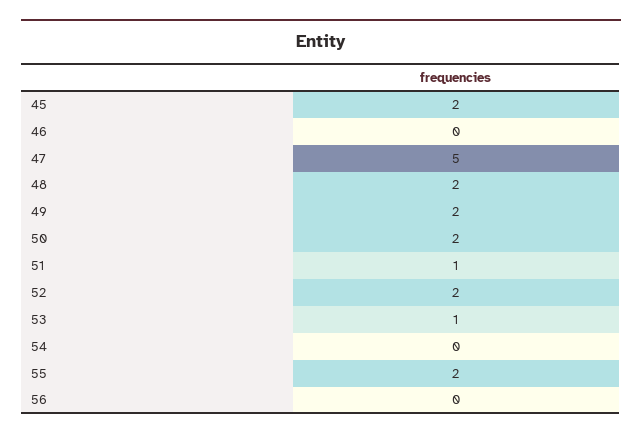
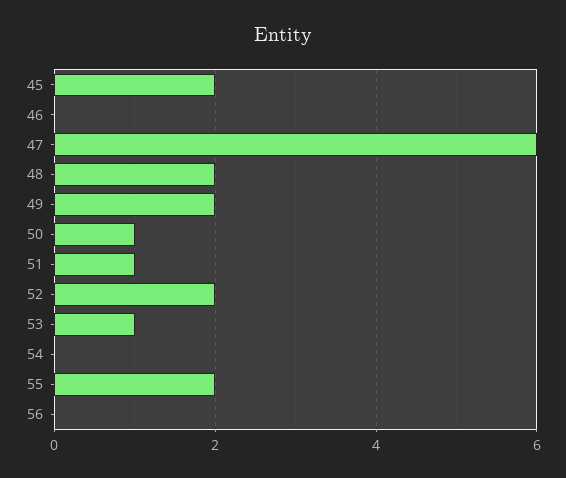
  {
    "45": 2,
    "46": 0,
-   "47": 5,
+   "47": 6,
    "48": 2,
    "49": 2,
-   "50": 2,
+   "50": 1,
    "51": 1,
    "52": 2,
    "53": 1,
    "54": 0,
    "55": 2,
    "56": 0
  }

